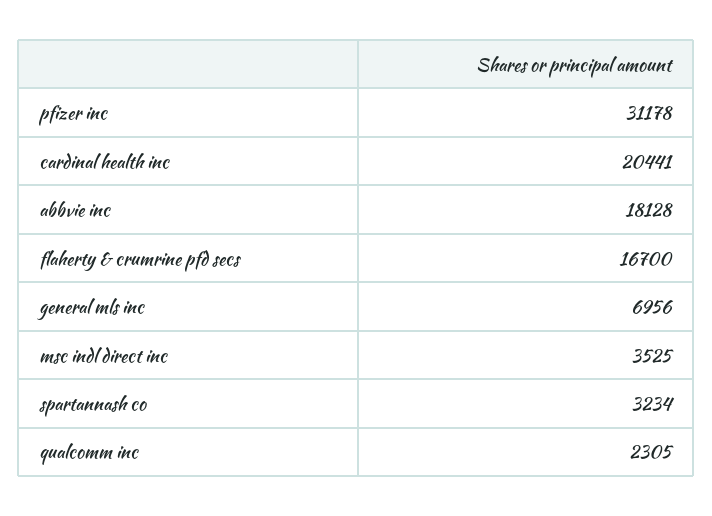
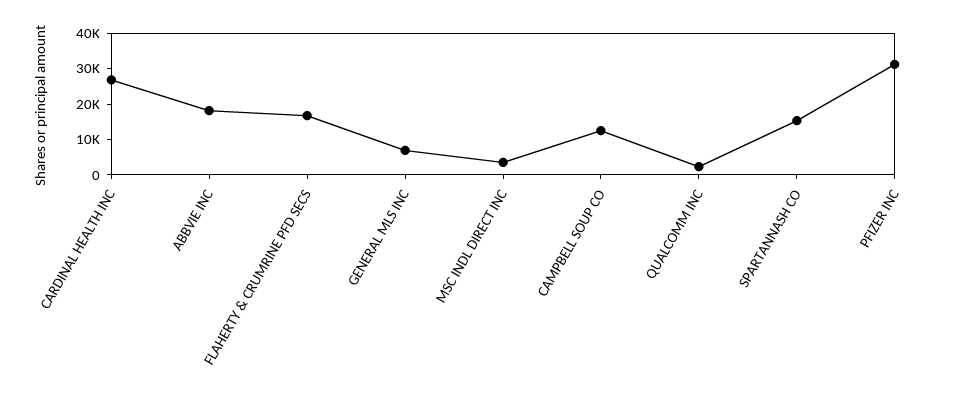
  {
    "pfizer inc": 31178,
-   "cardinal health inc": 20441,
+   "cardinal health inc": 27500,
    "abbvie inc": 18128,
    "flaherty & crumrine pfd secs": 16700,
    "general mls inc": 6956,
    "msc indl direct inc": 3525,
-   "spartannash co": 3234,
+   "spartannash co": 15000,
-   "qualcomm inc": 2305
+   "qualcomm inc": 2305,
+   "CAMPBELL SOUP CO": 12500
  }

